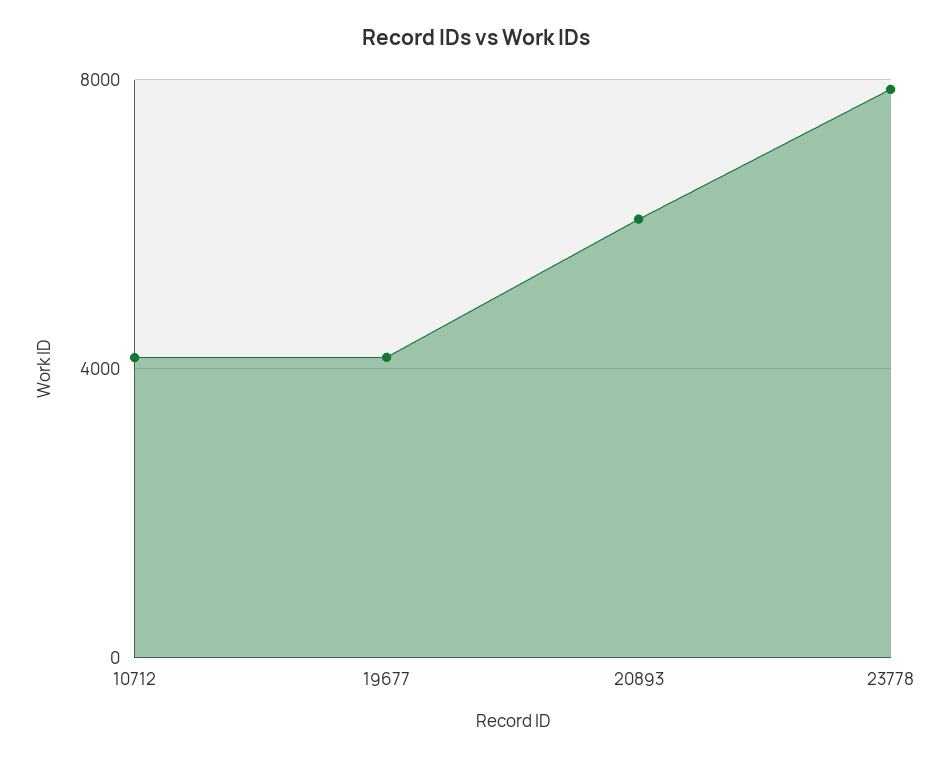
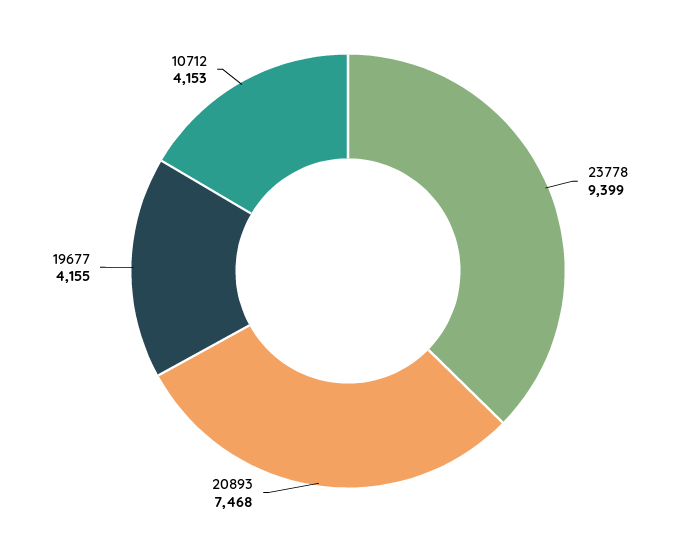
  {
    "10712": 4153,
    "19677": 4155,
-   "20893": 6000,
+   "20893": 7468,
-   "23778": 8000
+   "23778": 9399
  }

